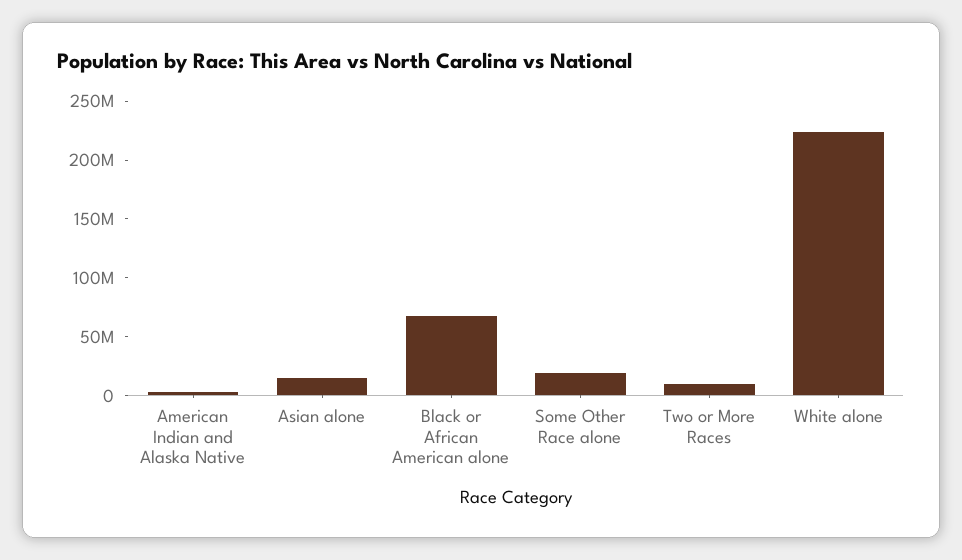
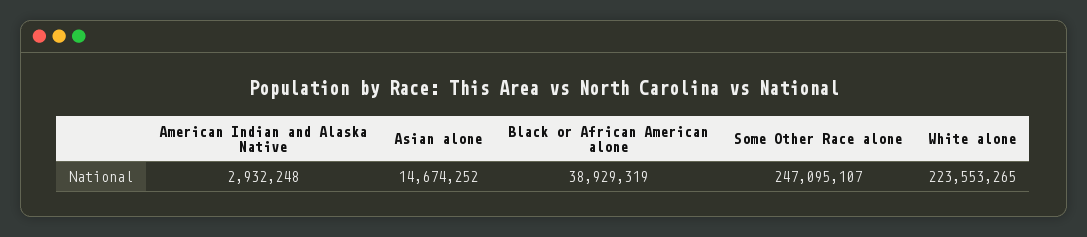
  {
    "American Indian and Alaska Native": 2932248,
    "Asian alone": 14674252,
-   "Black or African American alone": 70000000,
+   "Black or African American alone": 38929319,
-   "Some Other Race alone": 20000000,
+   "Some Other Race alone": 247095107,
-   "Two or More Races": 10000000,
    "White alone": 223553265
  }

